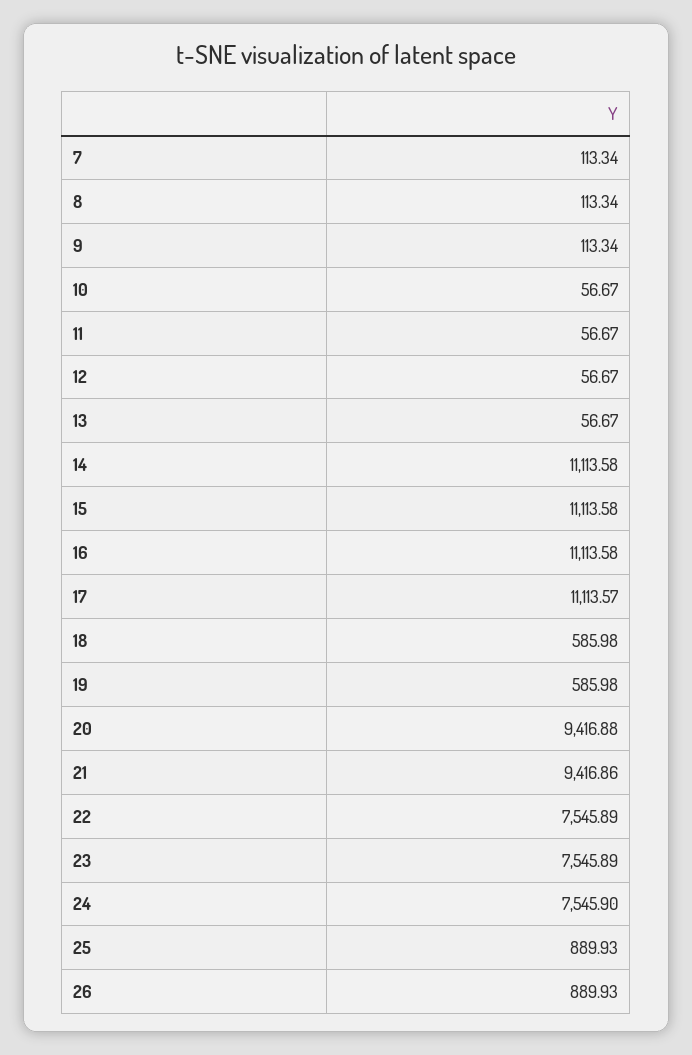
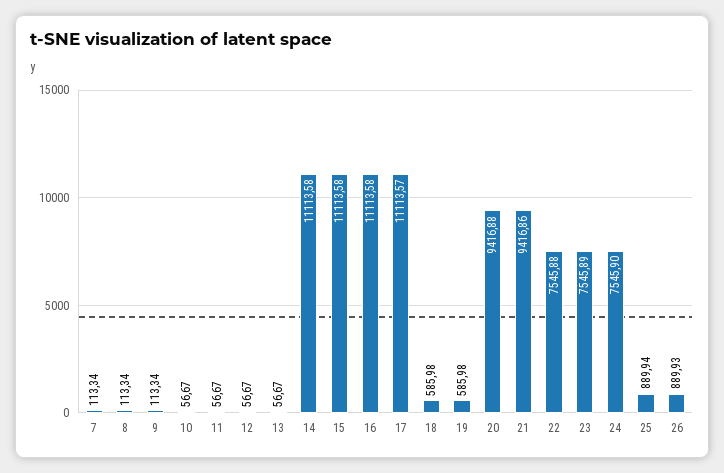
  {
    "7": 113.34,
    "8": 113.34,
    "9": 113.34,
    "10": 56.67,
    "11": 56.67,
    "12": 56.67,
    "13": 56.67,
    "14": 11113.58,
    "15": 11113.58,
    "16": 11113.58,
    "17": 11113.57,
    "18": 585.98,
    "19": 585.98,
    "20": 9416.88,
    "21": 9416.86,
-   "22": 7545.89,
+   "22": 7545.88,
    "23": 7545.89,
    "24": 7545.9,
-   "25": 889.93,
+   "25": 889.94,
    "26": 889.93
  }

